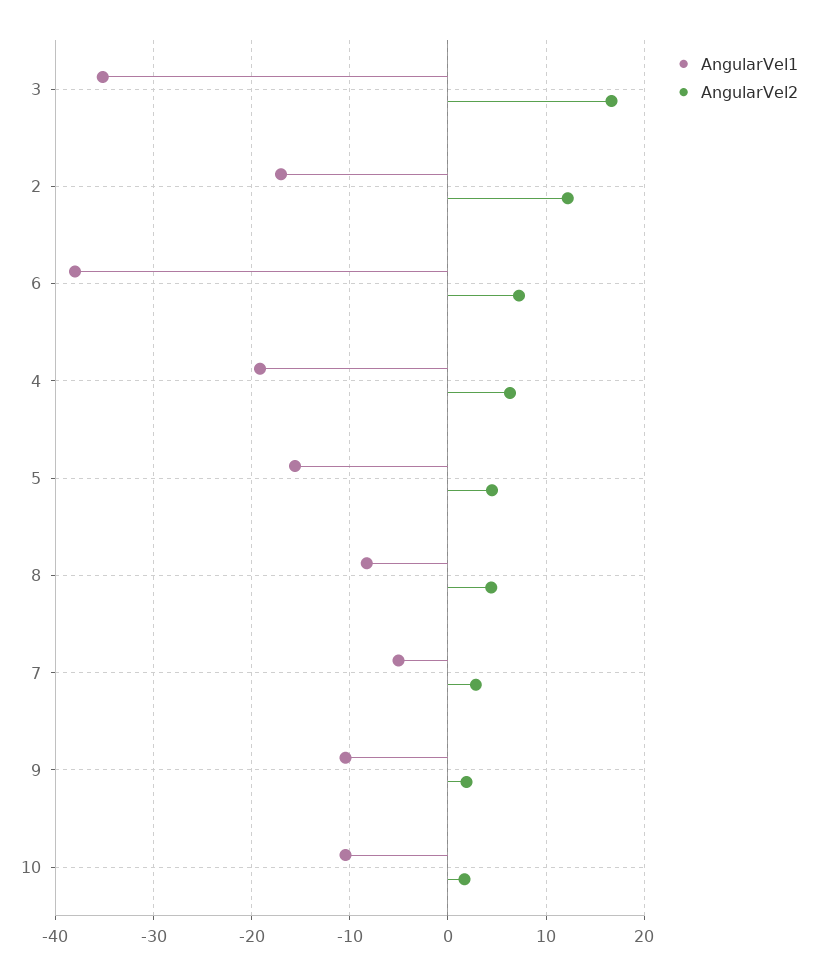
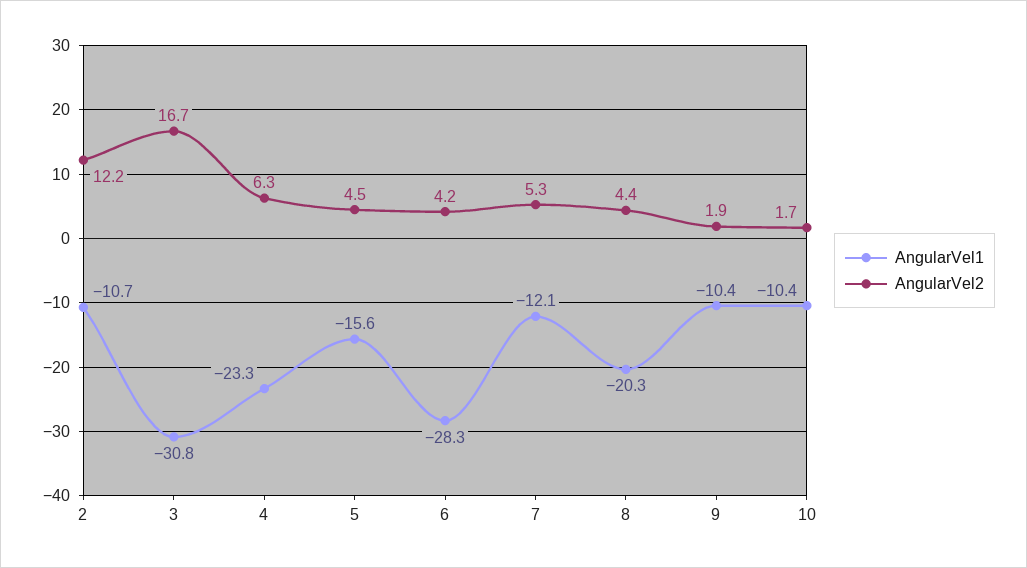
  {
    "AngularVel1": {
-     "3": -35,
+     "3": -30.8,
-     "2": -17,
+     "2": -10.7,
-     "6": -38,
+     "6": -28.3,
-     "4": -19,
+     "4": -23.3,
      "5": -15.6,
-     "8": -8,
+     "8": -20.3,
-     "7": -5,
+     "7": -12.1,
      "9": -10.4,
      "10": -10.4
    },
    "AngularVel2": {
      "3": 16.7,
      "2": 12.2,
-     "6": 7,
+     "6": 4.2,
      "4": 6.3,
      "5": 4.5,
      "8": 4.4,
-     "7": 3,
+     "7": 5.3,
      "9": 1.9,
      "10": 1.7
    }
  }

